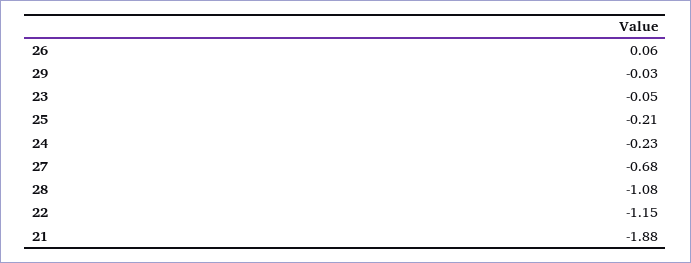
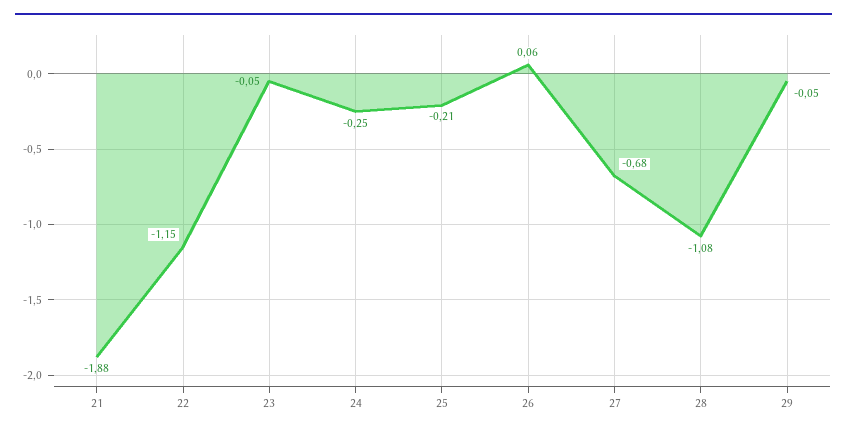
  {
    "26": 0.06,
-   "29": -0.03,
+   "29": -0.05,
    "23": -0.05,
    "25": -0.21,
-   "24": -0.23,
+   "24": -0.25,
    "27": -0.68,
    "28": -1.08,
    "22": -1.15,
    "21": -1.88
  }

